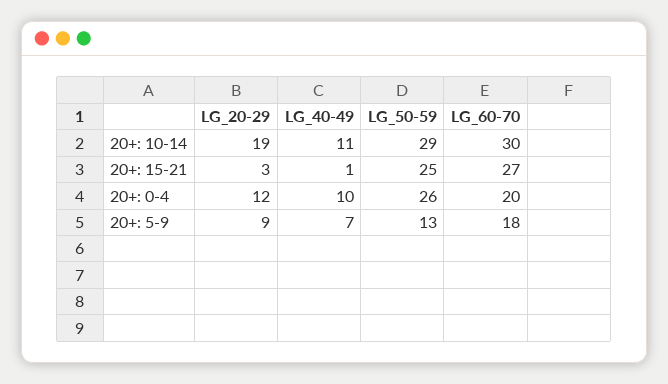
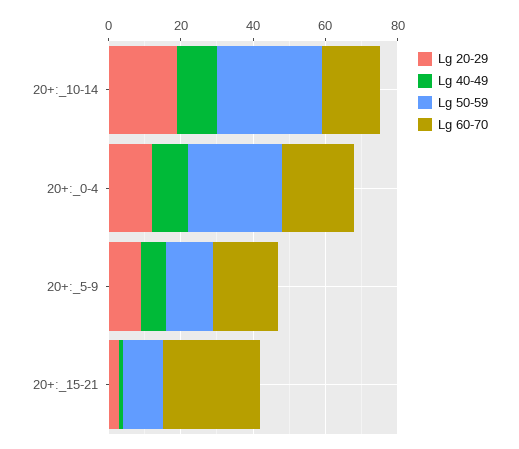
  {
    "LG_20-29": {
      "20+: 10-14": 19,
      "20+: 15-21": 3,
      "20+: 0-4": 12,
      "20+: 5-9": 9
    },
    "LG_40-49": {
      "20+: 10-14": 11,
      "20+: 15-21": 1,
      "20+: 0-4": 10,
      "20+: 5-9": 7
    },
    "LG_50-59": {
      "20+: 10-14": 29,
-     "20+: 15-21": 25,
+     "20+: 15-21": 10,
      "20+: 0-4": 26,
      "20+: 5-9": 13
    },
    "LG_60-70": {
-     "20+: 10-14": 30,
+     "20+: 10-14": 15,
      "20+: 15-21": 27,
      "20+: 0-4": 20,
      "20+: 5-9": 18
    }
  }

